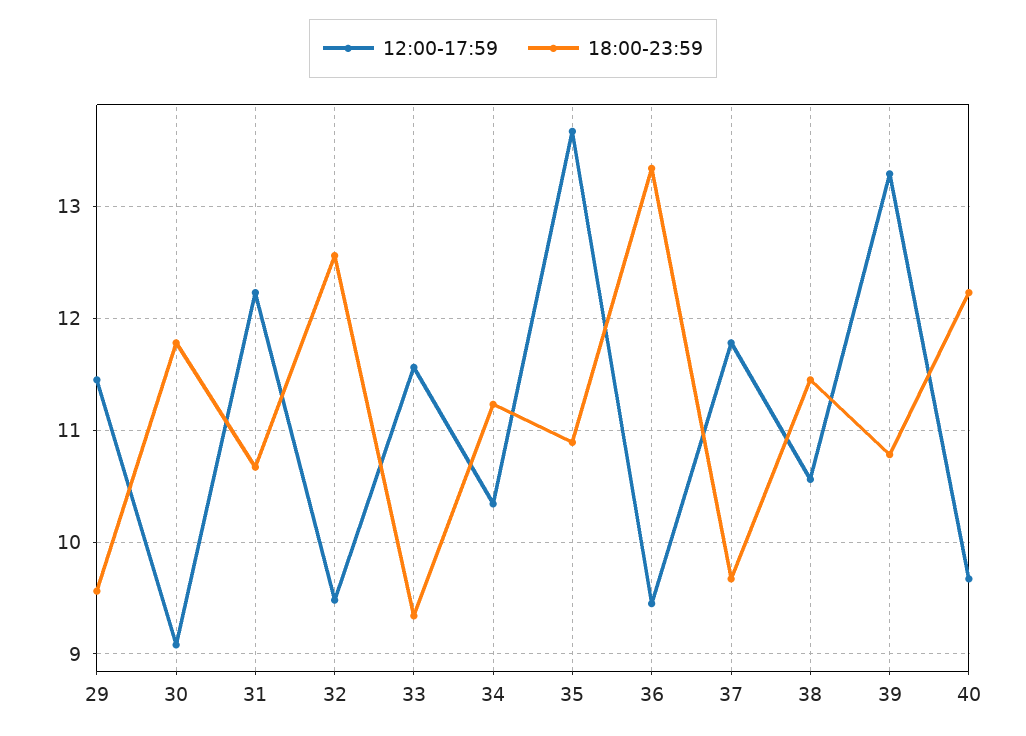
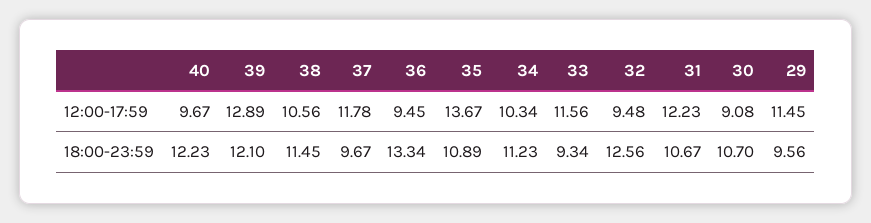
  {
    "12:00-17:59": {
      "29": 11.45,
      "30": 9.08,
      "31": 12.23,
      "32": 9.48,
      "33": 11.56,
      "34": 10.34,
      "35": 13.67,
      "36": 9.45,
      "37": 11.78,
      "38": 10.56,
-     "39": 13.3,
+     "39": 12.89,
      "40": 9.67
    },
    "18:00-23:59": {
      "29": 9.56,
-     "30": 11.8,
+     "30": 10.7,
      "31": 10.67,
      "32": 12.56,
      "33": 9.34,
      "34": 11.23,
      "35": 10.89,
      "36": 13.34,
      "37": 9.67,
      "38": 11.45,
-     "39": 10.8,
+     "39": 12.1,
      "40": 12.23
    }
  }

